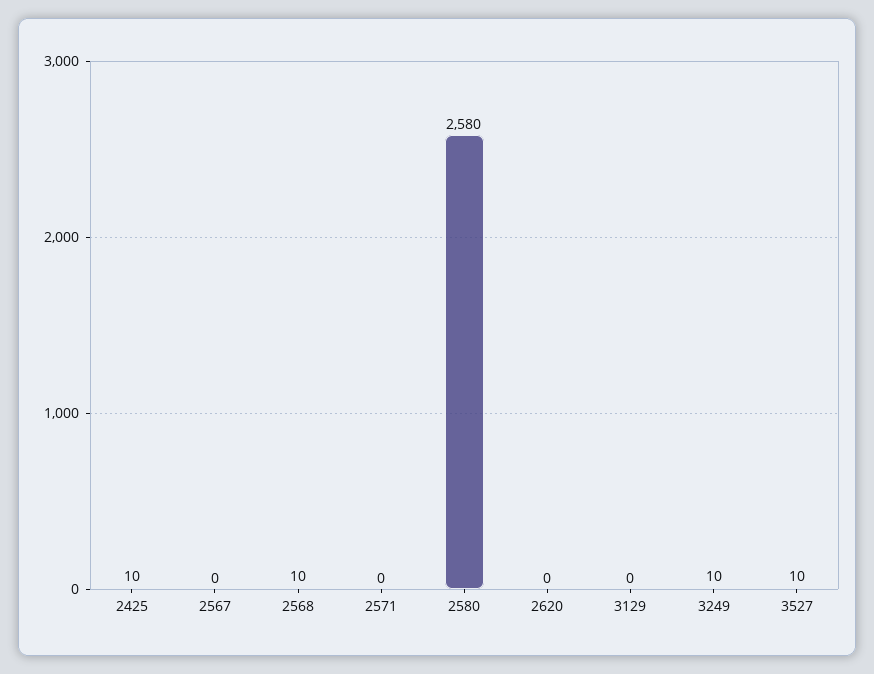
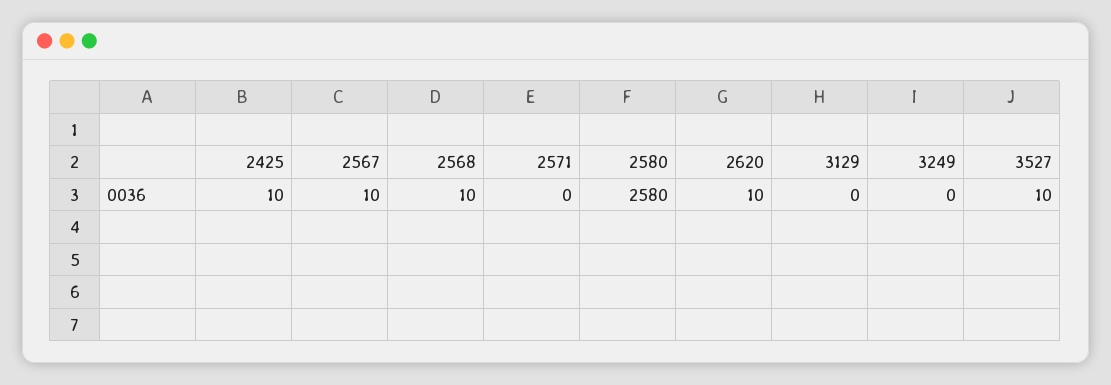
  {
    "2425": 10,
-   "2567": 0,
+   "2567": 10,
    "2568": 10,
    "2571": 0,
    "2580": 2580,
-   "2620": 0,
+   "2620": 10,
    "3129": 0,
-   "3249": 10,
+   "3249": 0,
    "3527": 10
  }

